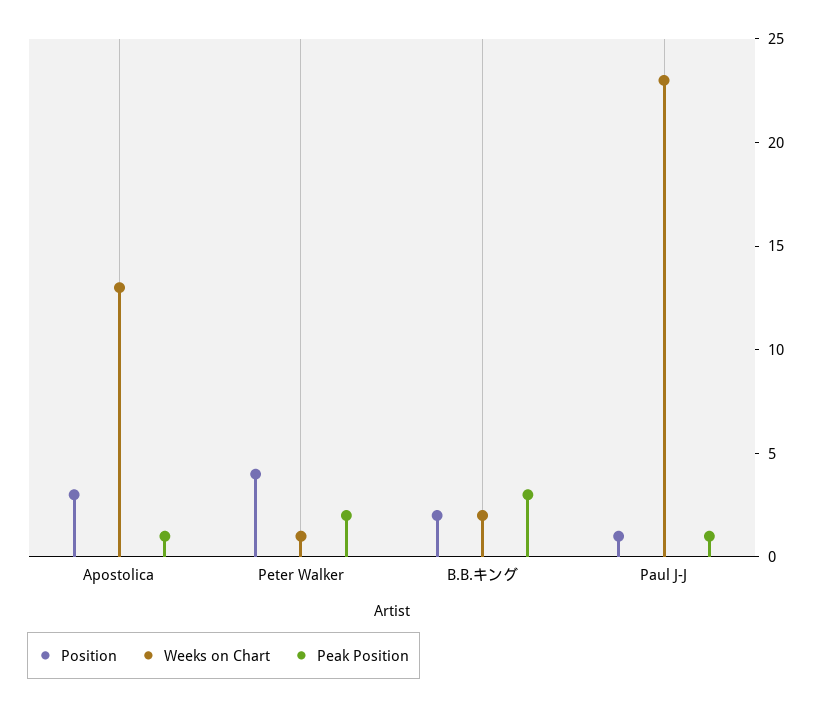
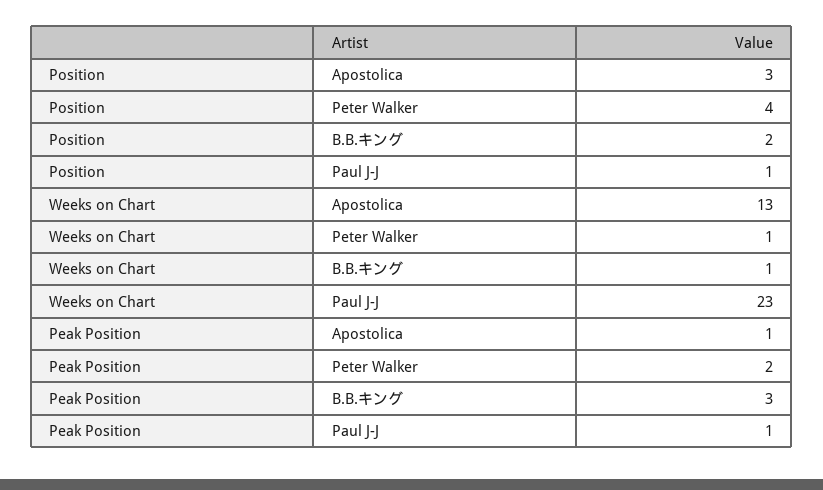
  {
    "Position": {
      "Apostolica": 3,
      "Peter Walker": 4,
      "B.B.キング": 2,
      "Paul J-J": 1
    },
    "Weeks on Chart": {
      "Apostolica": 13,
      "Peter Walker": 1,
-     "B.B.キング": 2,
+     "B.B.キング": 1,
      "Paul J-J": 23
    },
    "Peak Position": {
      "Apostolica": 1,
      "Peter Walker": 2,
      "B.B.キング": 3,
      "Paul J-J": 1
    }
  }

